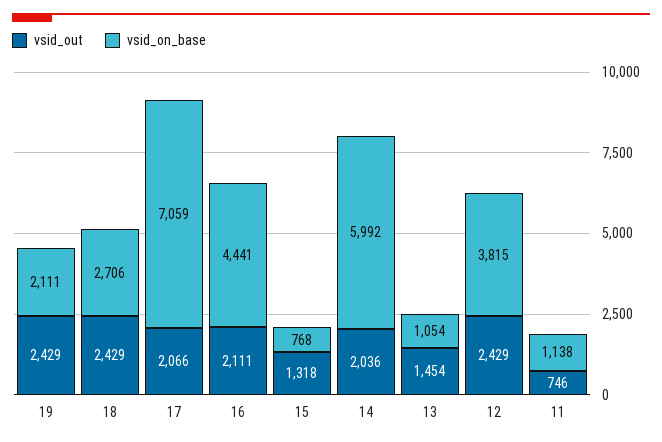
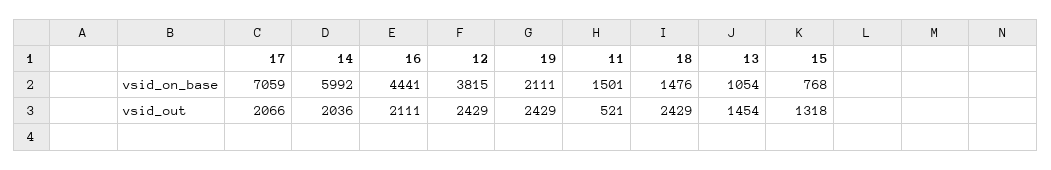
  {
    "vsid_out": {
      "19": 2429,
      "18": 2429,
      "17": 2066,
      "16": 2111,
      "15": 1318,
      "14": 2036,
      "13": 1454,
      "12": 2429,
-     "11": 746
+     "11": 521
    },
    "vsid_on_base": {
      "19": 2111,
-     "18": 2706,
+     "18": 1476,
      "17": 7059,
      "16": 4441,
      "15": 768,
      "14": 5992,
      "13": 1054,
      "12": 3815,
-     "11": 1138
+     "11": 1501
    }
  }

